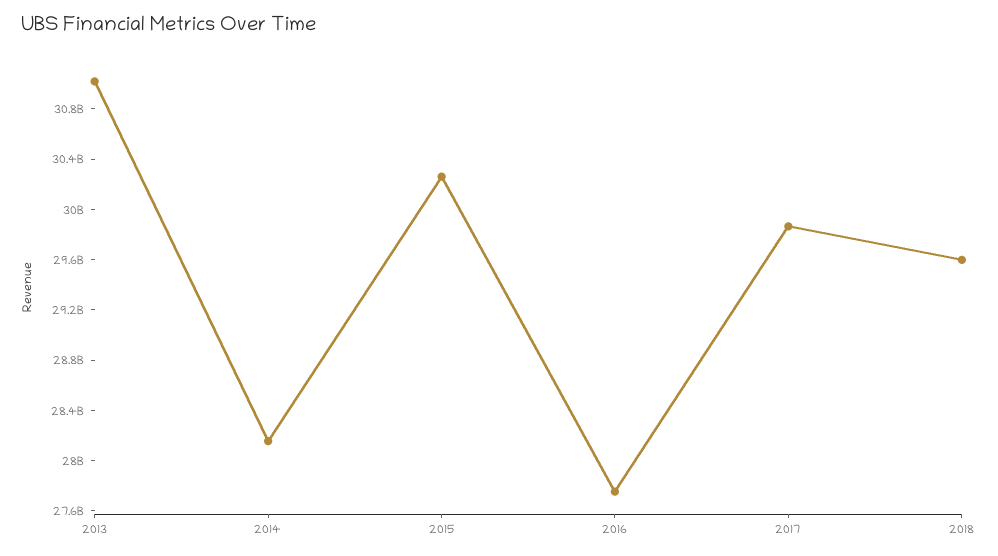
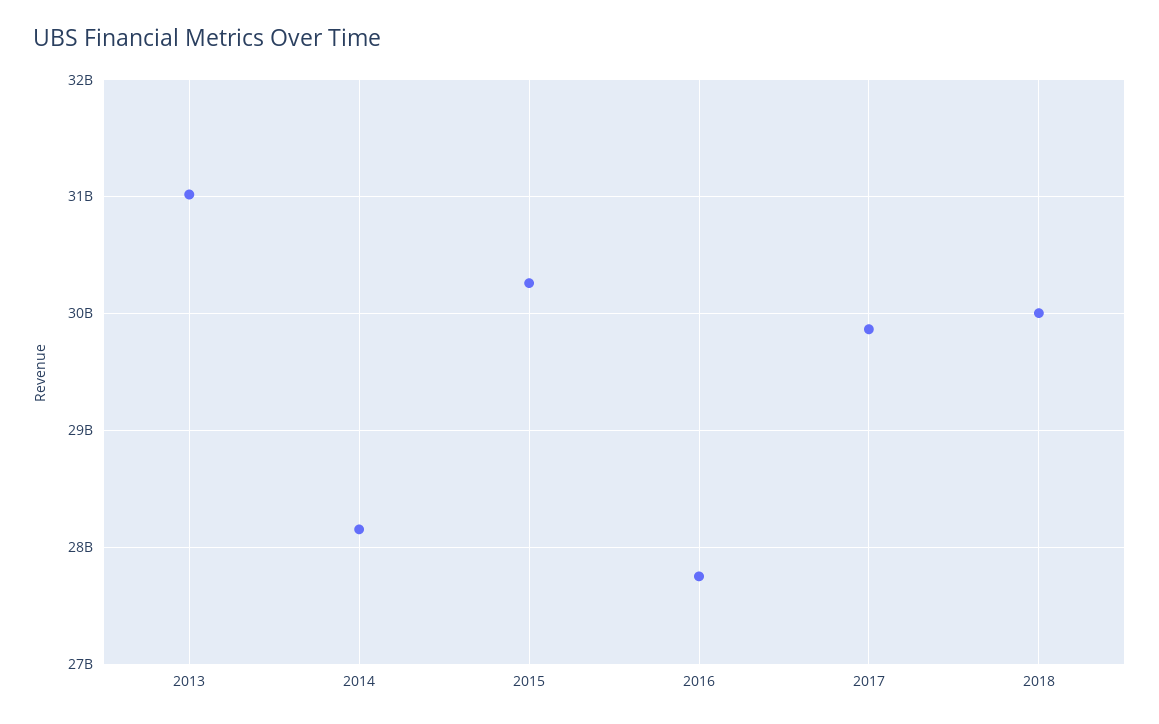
  {
    "2013": 31000000000,
    "2014": 28200000000,
    "2015": 30300000000,
    "2016": 27800000000,
    "2017": 29900000000,
-   "2018": 29600000000
+   "2018": 30000000000
  }

